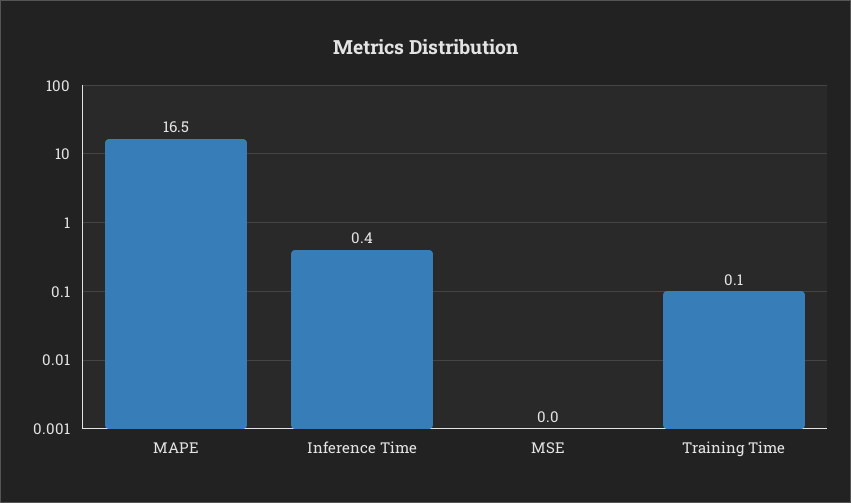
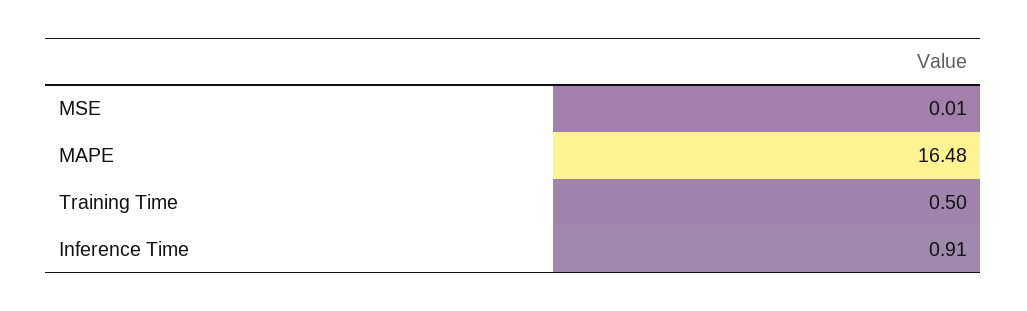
  {
    "MAPE": 16.48,
-   "Inference Time": 0.4,
+   "Inference Time": 0.91,
    "MSE": 0.01,
-   "Training Time": 0.1
+   "Training Time": 0.5
  }

